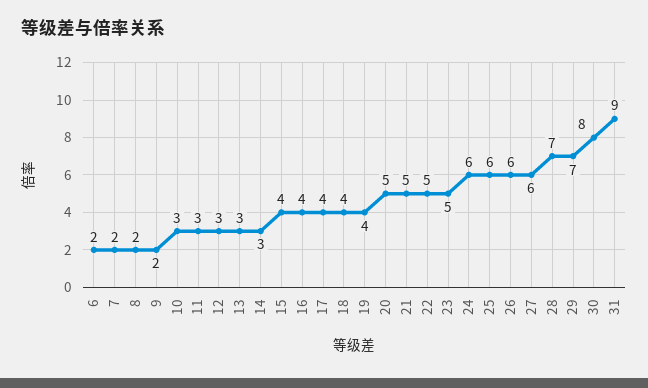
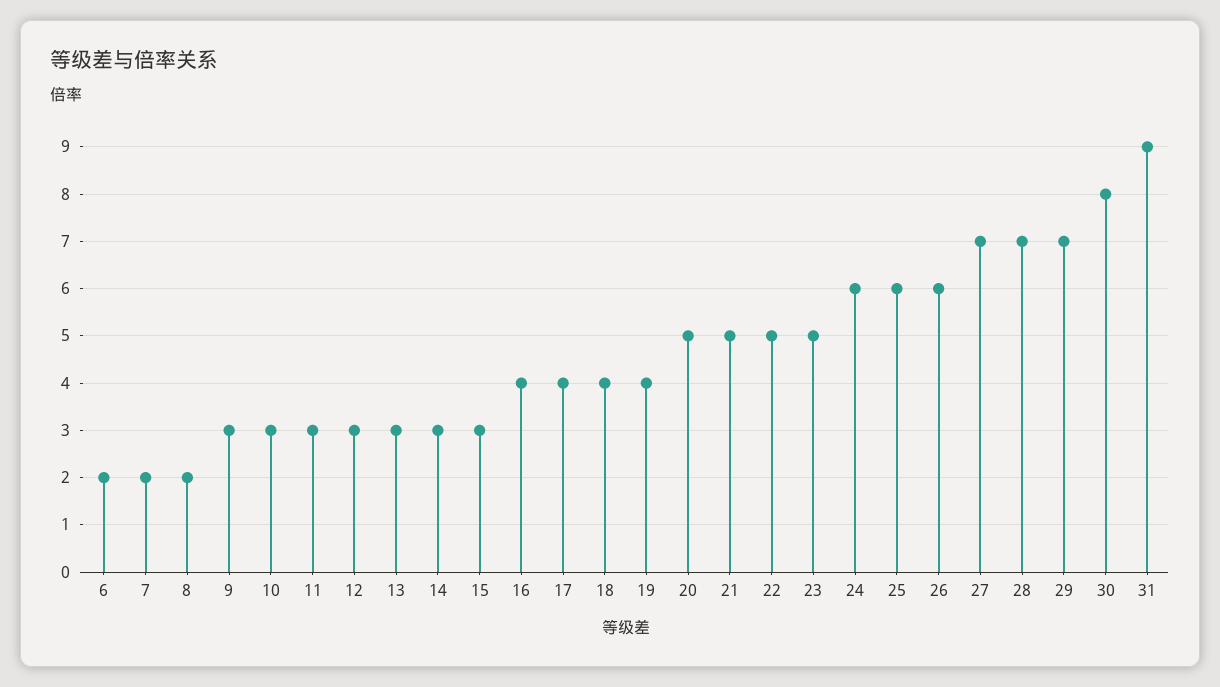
  {
    "6": 2,
    "7": 2,
    "8": 2,
-   "9": 2,
+   "9": 3,
    "10": 3,
    "11": 3,
    "12": 3,
    "13": 3,
    "14": 3,
-   "15": 4,
+   "15": 3,
    "16": 4,
    "17": 4,
    "18": 4,
    "19": 4,
    "20": 5,
    "21": 5,
    "22": 5,
    "23": 5,
    "24": 6,
    "25": 6,
    "26": 6,
-   "27": 6,
+   "27": 7,
    "28": 7,
    "29": 7,
    "30": 8,
    "31": 9
  }

